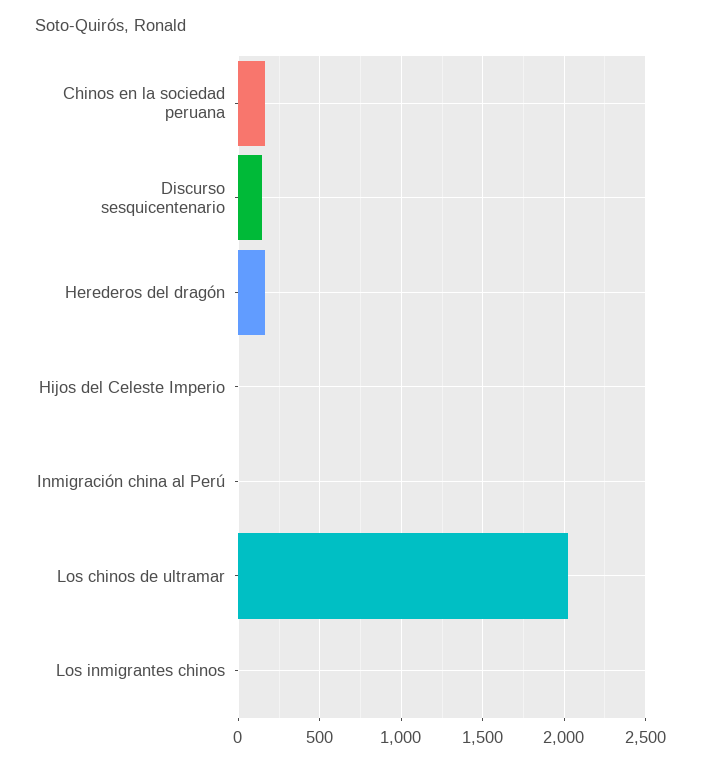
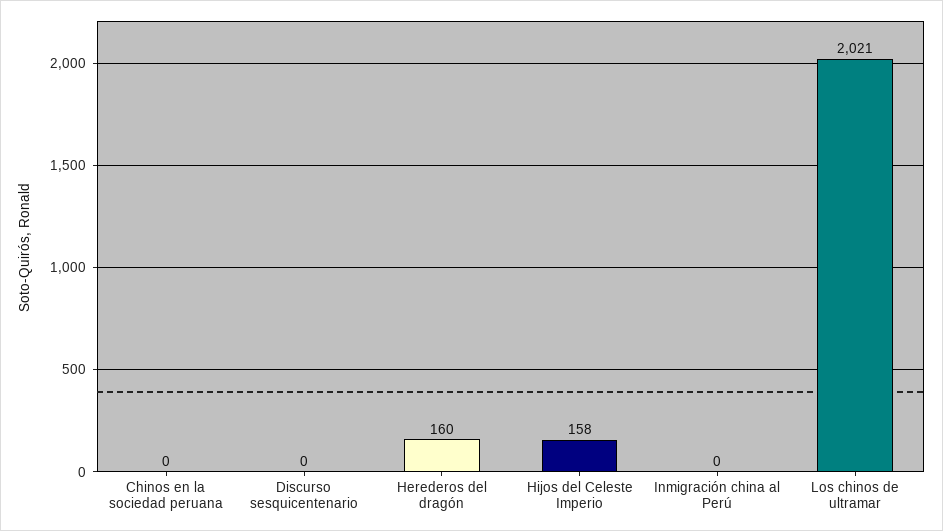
  {
-   "Chinos en la sociedad peruana": 150,
+   "Chinos en la sociedad peruana": 0,
-   "Discurso sesquicentenario": 150,
+   "Discurso sesquicentenario": 0,
    "Herederos del dragón": 160,
-   "Hijos del Celeste Imperio": 0,
+   "Hijos del Celeste Imperio": 158,
    "Inmigración china al Perú": 0,
-   "Los chinos de ultramar": 2021,
+   "Los chinos de ultramar": 2021
-   "Los inmigrantes chinos": 0
  }

